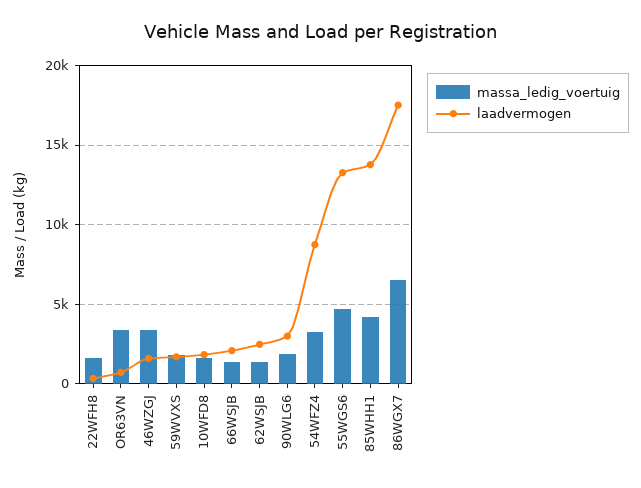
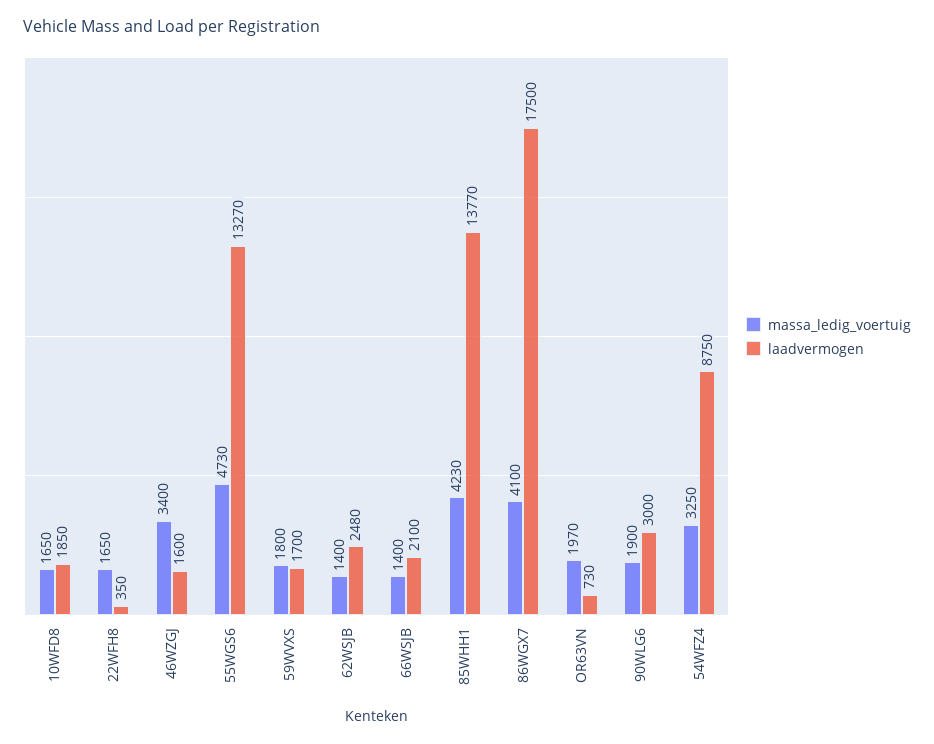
  {
    "massa_ledig_voertuig": {
      "22WFH8": 1650,
-     "OR63VN": 3500,
+     "OR63VN": 1970,
      "46WZGJ": 3400,
      "59WVXS": 1800,
      "10WFD8": 1650,
      "66WSJB": 1400,
      "62WSJB": 1400,
      "90WLG6": 1900,
      "54WFZ4": 3250,
      "55WGS6": 4730,
      "85WHH1": 4230,
-     "86WGX7": 6500
+     "86WGX7": 4100
    },
    "laadvermogen": {
      "22WFH8": 350,
      "OR63VN": 730,
      "46WZGJ": 1600,
      "59WVXS": 1700,
      "10WFD8": 1850,
      "66WSJB": 2100,
      "62WSJB": 2480,
      "90WLG6": 3000,
      "54WFZ4": 8750,
      "55WGS6": 13270,
      "85WHH1": 13770,
      "86WGX7": 17500
    }
  }

